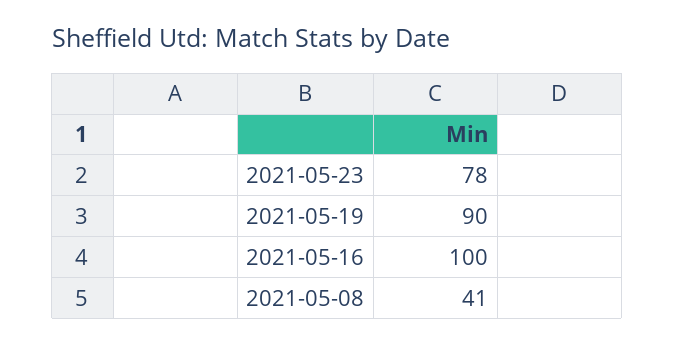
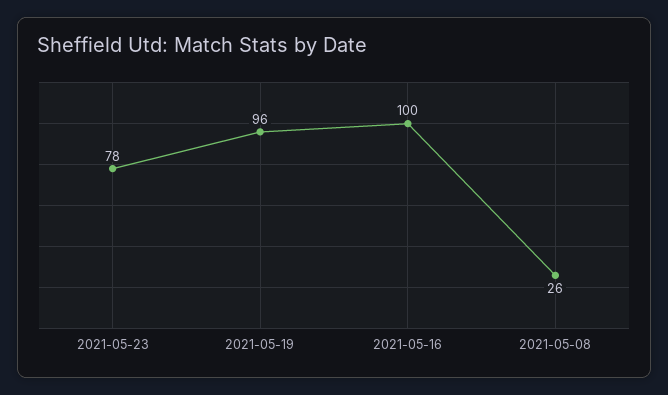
  {
    "2021-05-23": 78,
-   "2021-05-19": 90,
+   "2021-05-19": 96,
    "2021-05-16": 100,
-   "2021-05-08": 41
+   "2021-05-08": 26
  }

